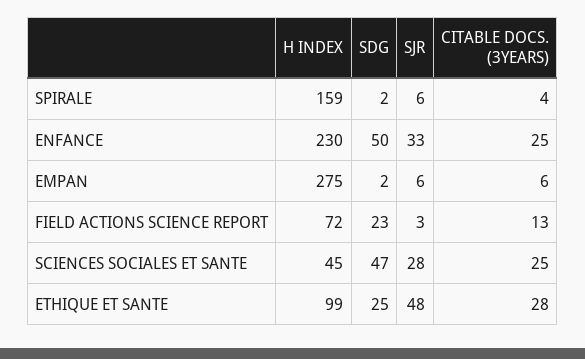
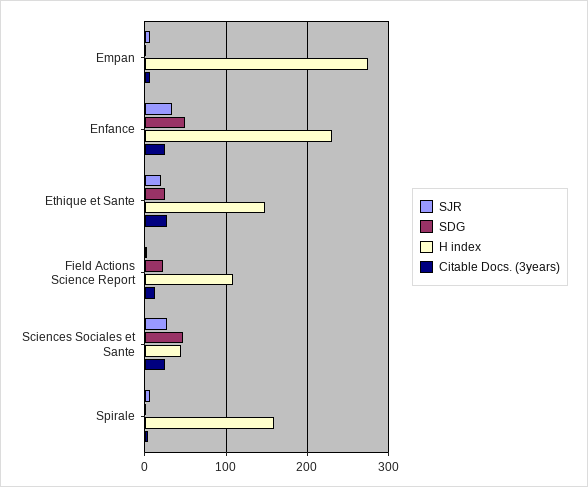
  {
    "H INDEX": {
      "SPIRALE": 159,
      "ENFANCE": 230,
      "EMPAN": 275,
-     "FIELD ACTIONS SCIENCE REPORT": 72,
+     "FIELD ACTIONS SCIENCE REPORT": 110,
      "SCIENCES SOCIALES ET SANTE": 45,
-     "ETHIQUE ET SANTE": 99
+     "ETHIQUE ET SANTE": 150
    },
    "SDG": {
      "SPIRALE": 2,
      "ENFANCE": 50,
      "EMPAN": 2,
      "FIELD ACTIONS SCIENCE REPORT": 23,
      "SCIENCES SOCIALES ET SANTE": 47,
      "ETHIQUE ET SANTE": 25
    },
    "SJR": {
      "SPIRALE": 6,
      "ENFANCE": 33,
      "EMPAN": 6,
      "FIELD ACTIONS SCIENCE REPORT": 3,
      "SCIENCES SOCIALES ET SANTE": 28,
-     "ETHIQUE ET SANTE": 48
+     "ETHIQUE ET SANTE": 20
    },
    "CITABLE DOCS. (3YEARS)": {
      "SPIRALE": 4,
      "ENFANCE": 25,
      "EMPAN": 6,
      "FIELD ACTIONS SCIENCE REPORT": 13,
      "SCIENCES SOCIALES ET SANTE": 25,
      "ETHIQUE ET SANTE": 28
    }
  }

